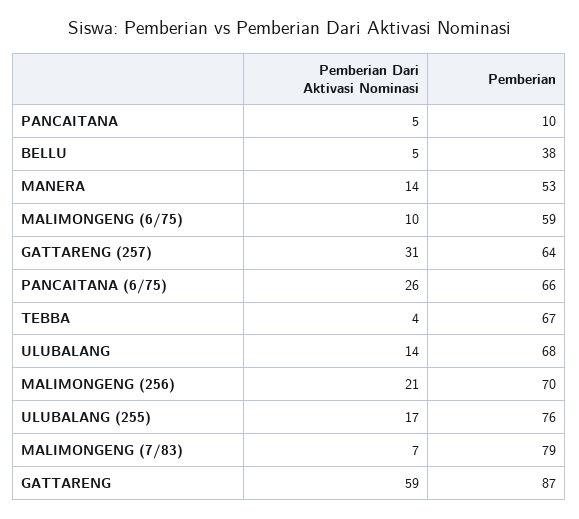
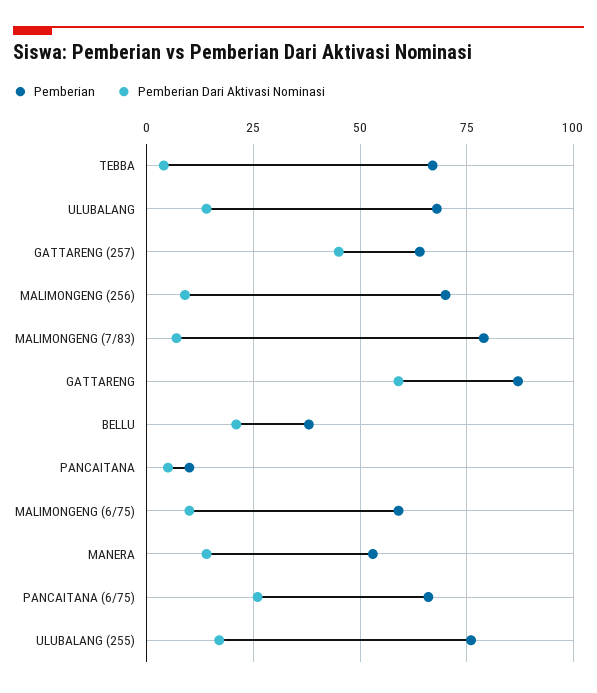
  {
    "Pemberian Dari Aktivasi Nominasi": {
      "PANCAITANA": 5,
-     "BELLU": 5,
+     "BELLU": 20,
      "MANERA": 14,
      "MALIMONGENG (6/75)": 10,
-     "GATTARENG (257)": 31,
+     "GATTARENG (257)": 45,
      "PANCAITANA (6/75)": 26,
      "TEBBA": 4,
      "ULUBALANG": 14,
-     "MALIMONGENG (256)": 21,
+     "MALIMONGENG (256)": 10,
      "ULUBALANG (255)": 17,
      "MALIMONGENG (7/83)": 7,
      "GATTARENG": 59
    },
    "Pemberian": {
      "PANCAITANA": 10,
      "BELLU": 38,
      "MANERA": 53,
      "MALIMONGENG (6/75)": 59,
      "GATTARENG (257)": 64,
      "PANCAITANA (6/75)": 66,
      "TEBBA": 67,
      "ULUBALANG": 68,
      "MALIMONGENG (256)": 70,
      "ULUBALANG (255)": 76,
      "MALIMONGENG (7/83)": 79,
      "GATTARENG": 87
    }
  }

